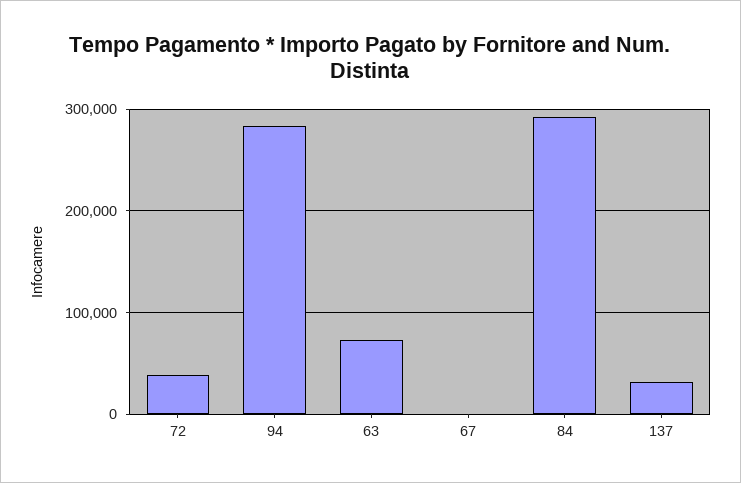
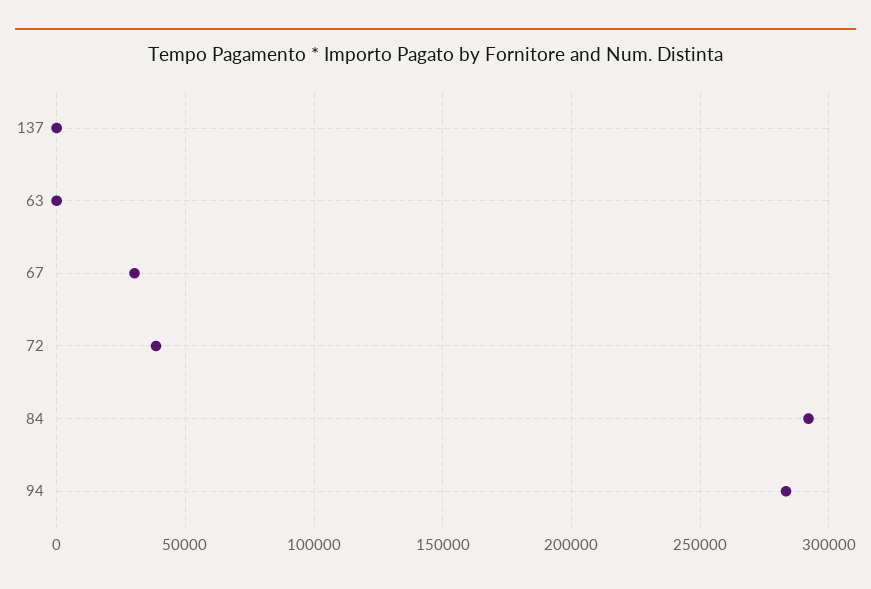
  {
    "72": 40000,
    "94": 285000,
-   "63": 70000,
+   "63": 0,
-   "67": 0,
+   "67": 30000,
    "84": 290000,
-   "137": 30000
+   "137": 0
  }

